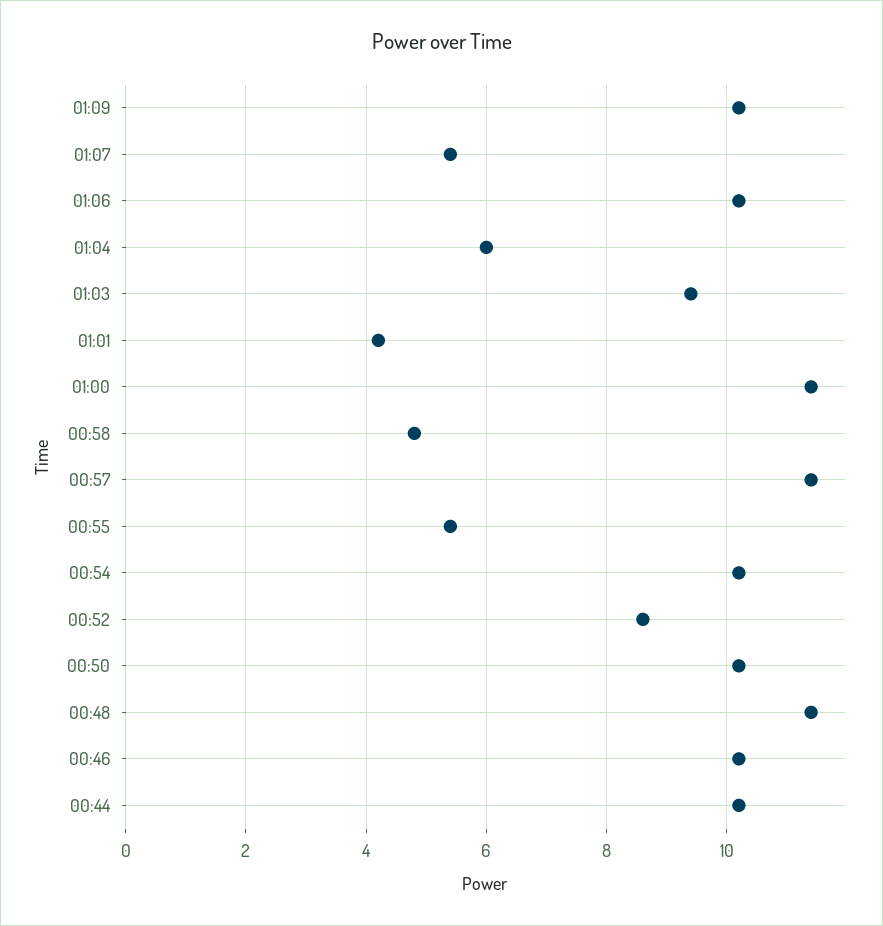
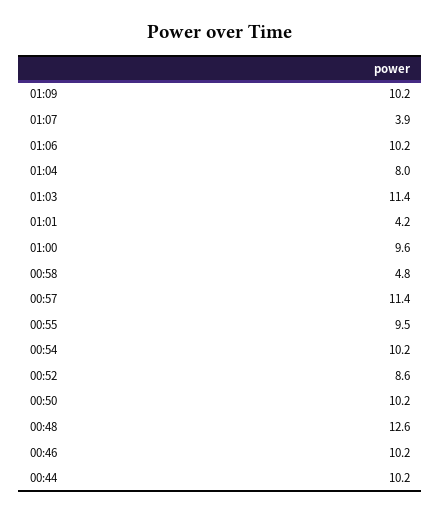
  {
    "01:09": 10.2,
-   "01:07": 5.5,
+   "01:07": 3.9,
    "01:06": 10.2,
-   "01:04": 6,
+   "01:04": 8,
-   "01:03": 9.5,
+   "01:03": 11.4,
    "01:01": 4.2,
-   "01:00": 11.5,
+   "01:00": 9.6,
    "00:58": 4.8,
    "00:57": 11.4,
-   "00:55": 5.5,
+   "00:55": 9.5,
    "00:54": 10.2,
    "00:52": 8.6,
    "00:50": 10.2,
-   "00:48": 11.5,
+   "00:48": 12.6,
    "00:46": 10.2,
    "00:44": 10.2
  }

